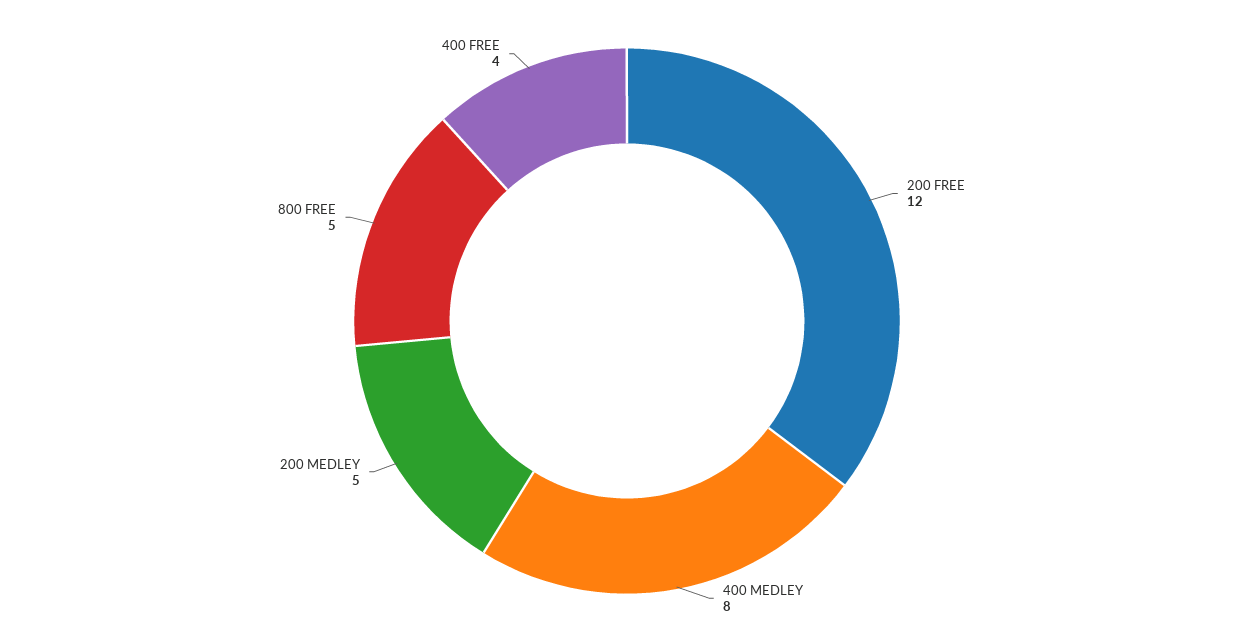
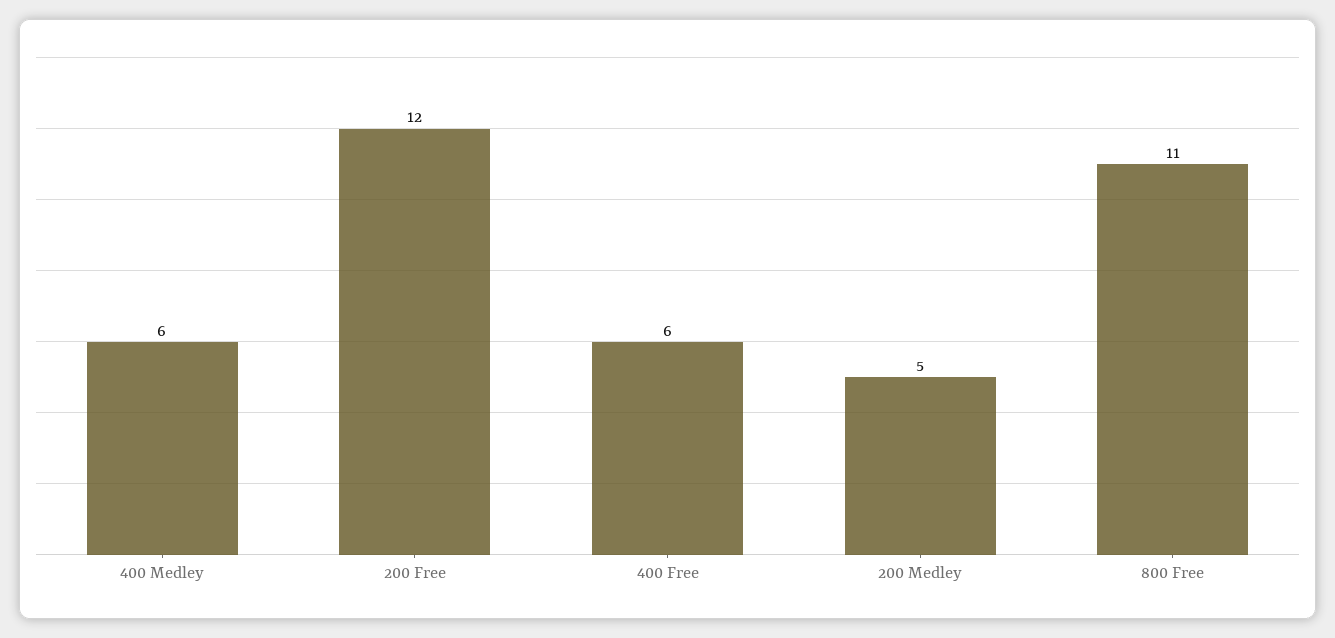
  {
    "200 FREE": 12,
-   "400 MEDLEY": 8,
+   "400 MEDLEY": 6,
    "200 MEDLEY": 5,
-   "800 FREE": 5,
+   "800 FREE": 11,
-   "400 FREE": 4
+   "400 FREE": 6
  }

